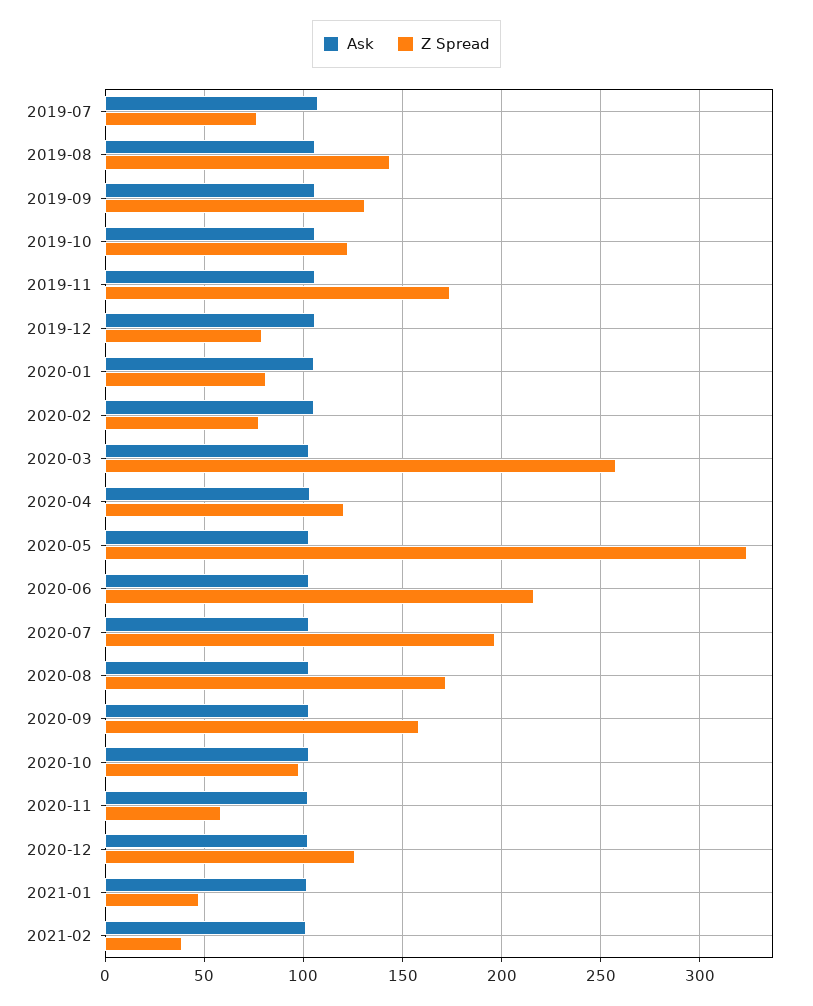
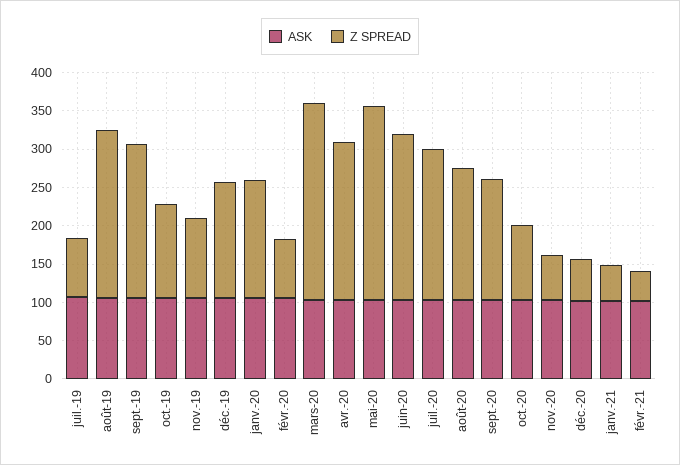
  {
    "Ask": {
      "2019-07": 110,
      "2019-08": 105,
      "2019-09": 105,
      "2019-10": 105,
      "2019-11": 105,
      "2019-12": 105,
      "2020-01": 105,
      "2020-02": 105,
      "2020-03": 105,
      "2020-04": 105,
      "2020-05": 105,
      "2020-06": 105,
      "2020-07": 105,
      "2020-08": 105,
      "2020-09": 105,
      "2020-10": 105,
      "2020-11": 105,
      "2020-12": 100,
      "2021-01": 100,
      "2021-02": 100
    },
    "Z Spread": {
      "2019-07": 75,
-     "2019-08": 145,
+     "2019-08": 225,
-     "2019-09": 130,
+     "2019-09": 200,
      "2019-10": 125,
-     "2019-11": 175,
+     "2019-11": 100,
-     "2019-12": 80,
+     "2019-12": 150,
-     "2020-01": 80,
+     "2020-01": 150,
      "2020-02": 80,
      "2020-03": 260,
-     "2020-04": 120,
+     "2020-04": 200,
-     "2020-05": 325,
+     "2020-05": 250,
      "2020-06": 215,
      "2020-07": 195,
      "2020-08": 170,
      "2020-09": 160,
      "2020-10": 100,
      "2020-11": 60,
-     "2020-12": 125,
+     "2020-12": 50,
      "2021-01": 45,
      "2021-02": 40
    }
  }

